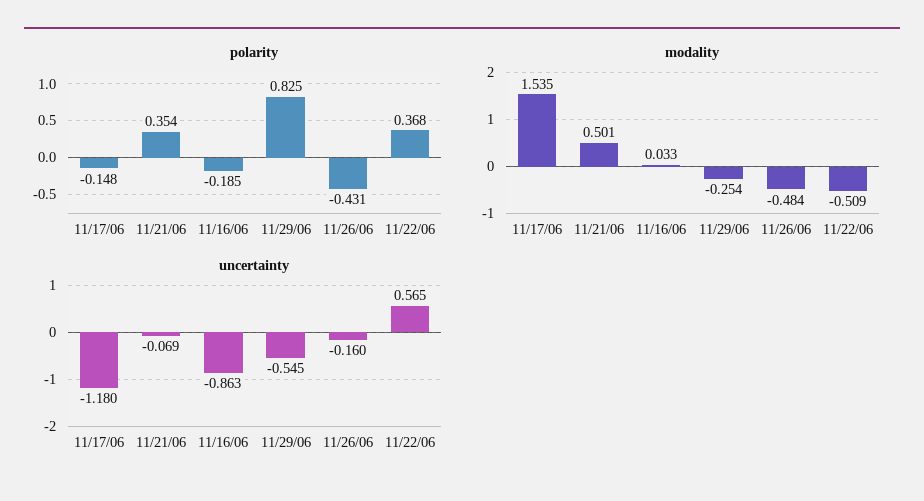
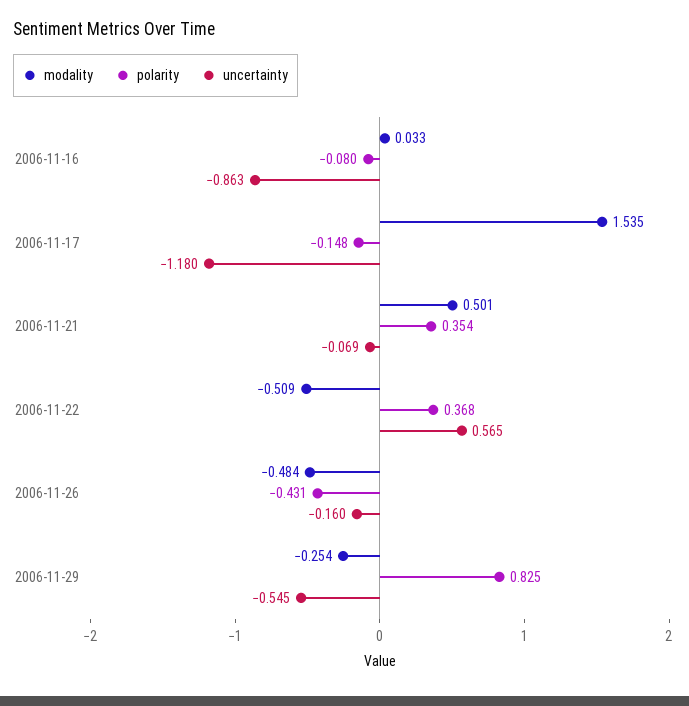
  {
    "polarity": {
      "11/17/06": -0.148,
      "11/21/06": 0.354,
-     "11/16/06": -0.185,
+     "11/16/06": -0.08,
      "11/29/06": 0.825,
      "11/26/06": -0.431,
      "11/22/06": 0.368
    },
    "modality": {
      "11/17/06": 1.535,
      "11/21/06": 0.501,
      "11/16/06": 0.033,
      "11/29/06": -0.254,
      "11/26/06": -0.484,
      "11/22/06": -0.509
    },
    "uncertainty": {
      "11/17/06": -1.18,
      "11/21/06": -0.069,
      "11/16/06": -0.863,
      "11/29/06": -0.545,
      "11/26/06": -0.16,
      "11/22/06": 0.565
    }
  }

